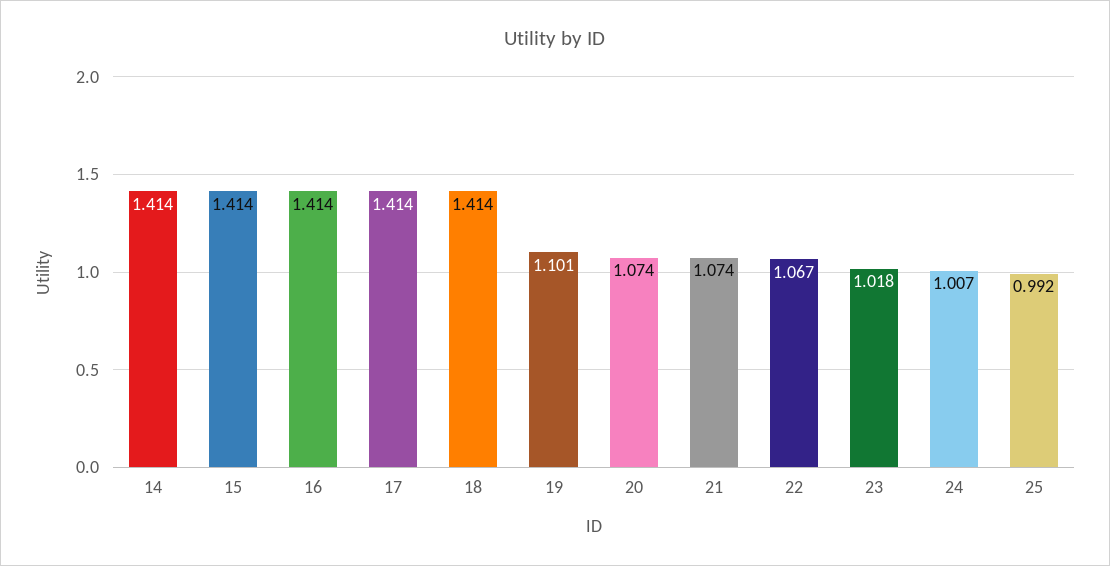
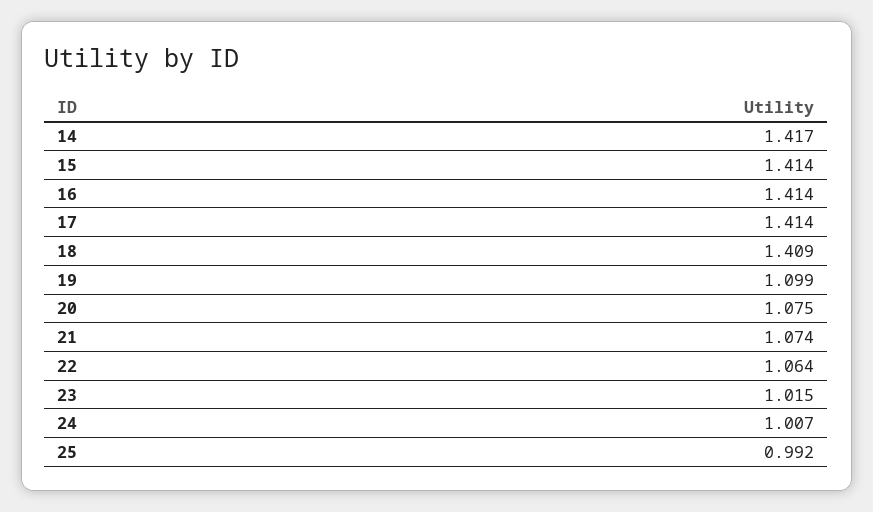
  {
-   "14": 1.414,
+   "14": 1.417,
    "15": 1.414,
    "16": 1.414,
    "17": 1.414,
-   "18": 1.414,
+   "18": 1.409,
-   "19": 1.101,
+   "19": 1.099,
-   "20": 1.074,
+   "20": 1.075,
    "21": 1.074,
-   "22": 1.067,
+   "22": 1.064,
-   "23": 1.018,
+   "23": 1.015,
    "24": 1.007,
    "25": 0.992
  }

